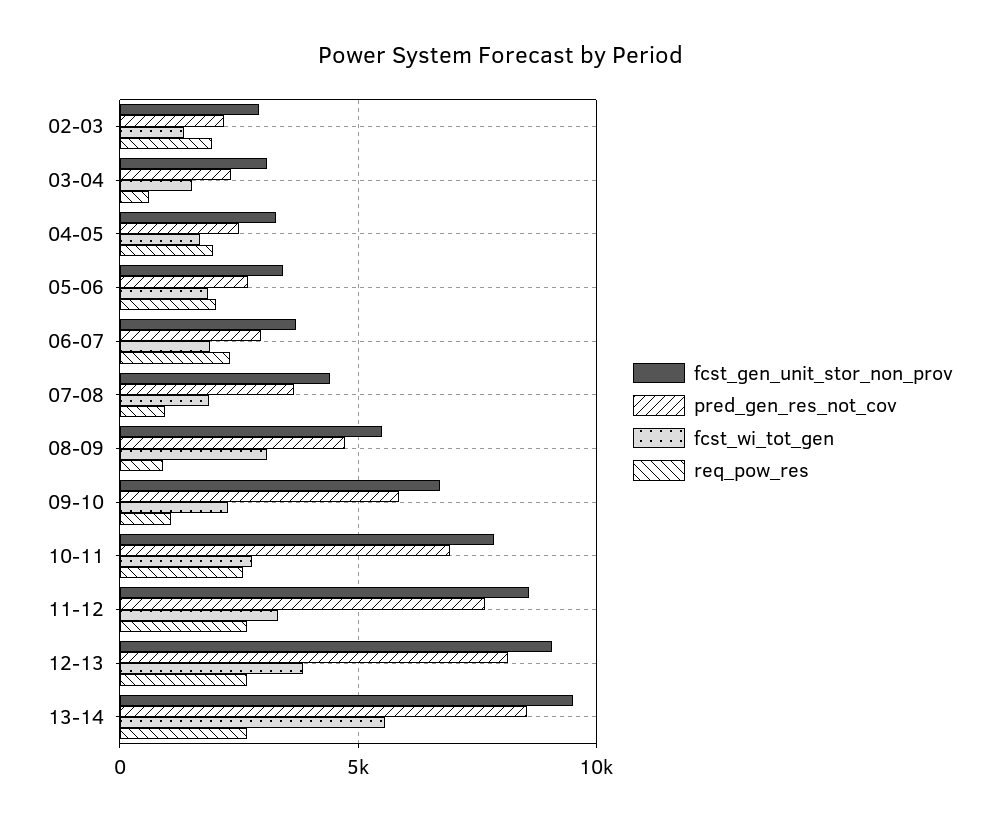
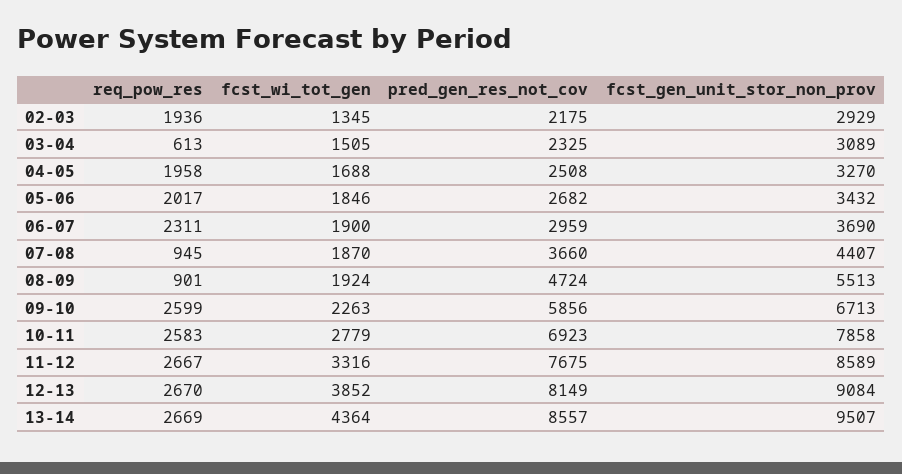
  {
    "fcst_gen_unit_stor_non_prov": {
      "02-03": 2929,
      "03-04": 3089,
      "04-05": 3270,
      "05-06": 3432,
      "06-07": 3690,
      "07-08": 4407,
      "08-09": 5513,
      "09-10": 6713,
      "10-11": 7858,
      "11-12": 8589,
      "12-13": 9084,
      "13-14": 9507
    },
    "pred_gen_res_not_cov": {
      "02-03": 2175,
      "03-04": 2325,
      "04-05": 2508,
      "05-06": 2682,
      "06-07": 2959,
      "07-08": 3660,
      "08-09": 4724,
      "09-10": 5856,
      "10-11": 6923,
      "11-12": 7675,
      "12-13": 8149,
      "13-14": 8557
    },
    "fcst_wi_tot_gen": {
      "02-03": 1345,
      "03-04": 1505,
      "04-05": 1688,
      "05-06": 1846,
      "06-07": 1900,
      "07-08": 1870,
-     "08-09": 3000,
+     "08-09": 1924,
      "09-10": 2263,
      "10-11": 2779,
      "11-12": 3316,
      "12-13": 3852,
-     "13-14": 5500
+     "13-14": 4364
    },
    "req_pow_res": {
      "02-03": 1936,
      "03-04": 613,
      "04-05": 1958,
      "05-06": 2017,
      "06-07": 2311,
      "07-08": 945,
      "08-09": 901,
-     "09-10": 1000,
+     "09-10": 2599,
      "10-11": 2583,
      "11-12": 2667,
      "12-13": 2670,
      "13-14": 2669
    }
  }

